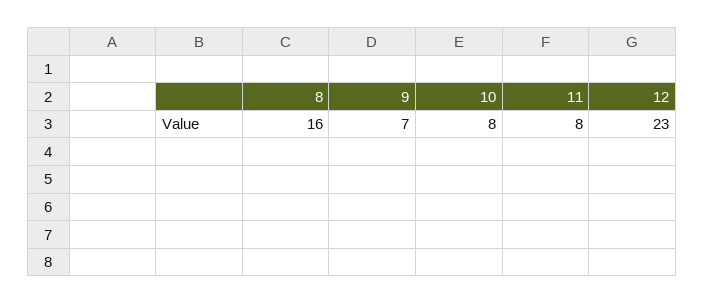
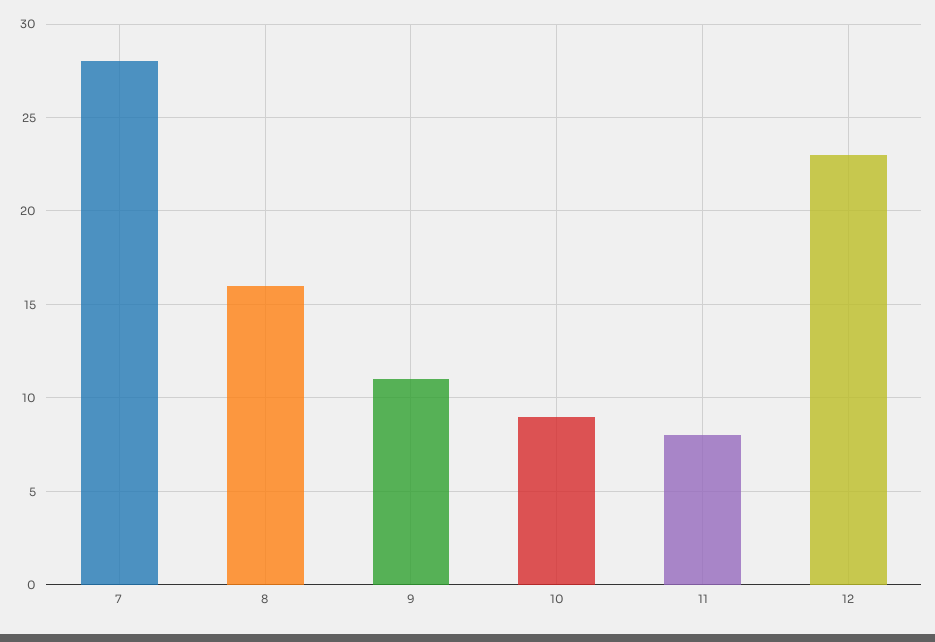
  {
    "8": 16,
-   "9": 7,
+   "9": 11,
-   "10": 8,
+   "10": 9,
    "11": 8,
-   "12": 23
+   "12": 23,
+   "7": 28
  }

